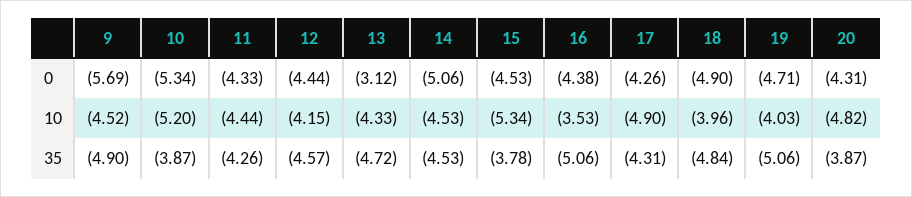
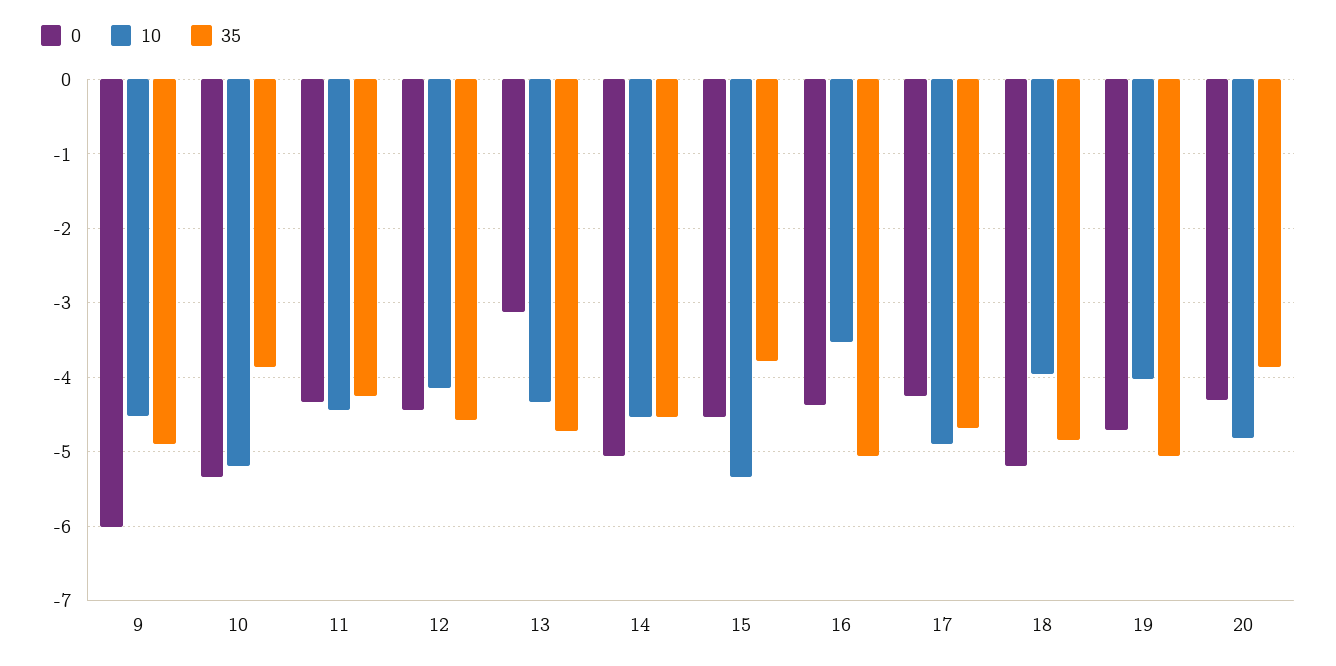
  {
    "0": {
-     "9": -5.69,
+     "9": -6,
      "10": -5.34,
      "11": -4.33,
      "12": -4.44,
      "13": -3.12,
      "14": -5.06,
      "15": -4.53,
      "16": -4.38,
      "17": -4.26,
-     "18": -4.9,
+     "18": -5.2,
      "19": -4.71,
      "20": -4.31
    },
    "10": {
      "9": -4.52,
      "10": -5.2,
      "11": -4.44,
      "12": -4.15,
      "13": -4.33,
      "14": -4.53,
      "15": -5.34,
      "16": -3.53,
      "17": -4.9,
      "18": -3.96,
      "19": -4.03,
      "20": -4.82
    },
    "35": {
      "9": -4.9,
      "10": -3.87,
      "11": -4.26,
      "12": -4.57,
      "13": -4.72,
      "14": -4.53,
      "15": -3.78,
      "16": -5.06,
-     "17": -4.31,
+     "17": -4.7,
      "18": -4.84,
      "19": -5.06,
      "20": -3.87
    }
  }

